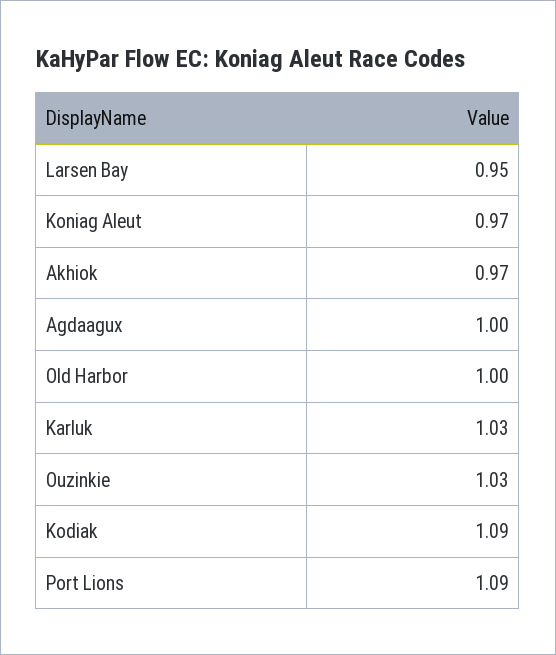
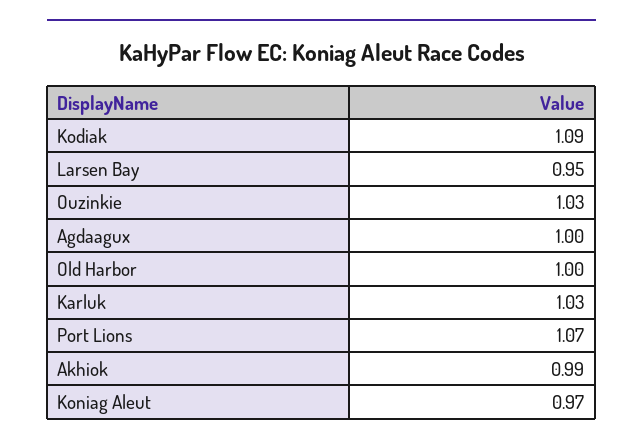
  {
    "Larsen Bay": 0.95,
    "Koniag Aleut": 0.97,
-   "Akhiok": 0.97,
+   "Akhiok": 0.99,
    "Agdaagux": 1,
    "Old Harbor": 1,
    "Karluk": 1.03,
    "Ouzinkie": 1.03,
    "Kodiak": 1.09,
-   "Port Lions": 1.09
+   "Port Lions": 1.07
  }

